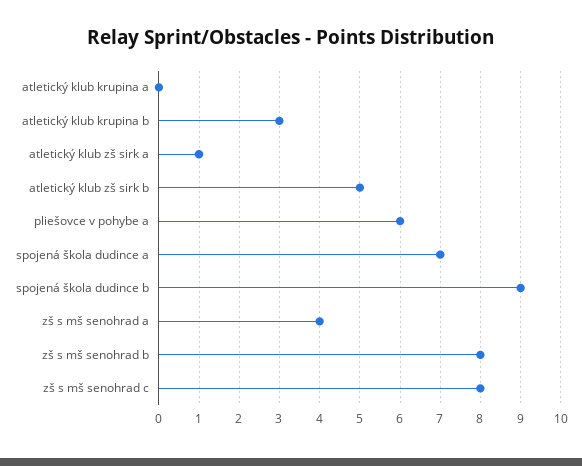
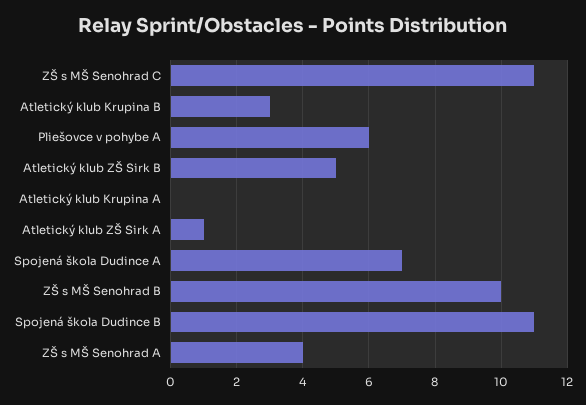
  {
    "atletický klub krupina a": 0,
    "atletický klub krupina b": 3,
    "atletický klub zš sirk a": 1,
    "atletický klub zš sirk b": 5,
    "pliešovce v pohybe a": 6,
    "spojená škola dudince a": 7,
-   "spojená škola dudince b": 9,
+   "spojená škola dudince b": 11,
    "zš s mš senohrad a": 4,
-   "zš s mš senohrad b": 8,
+   "zš s mš senohrad b": 10,
-   "zš s mš senohrad c": 8
+   "zš s mš senohrad c": 11
  }

